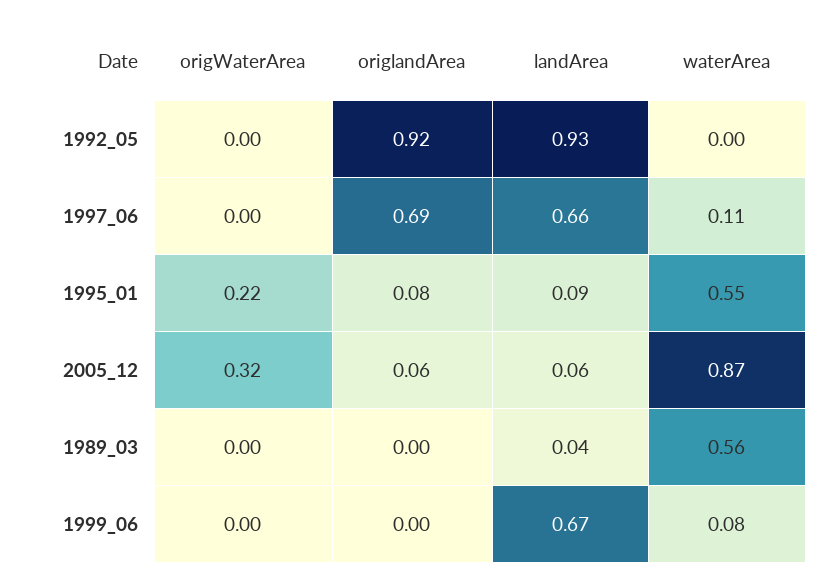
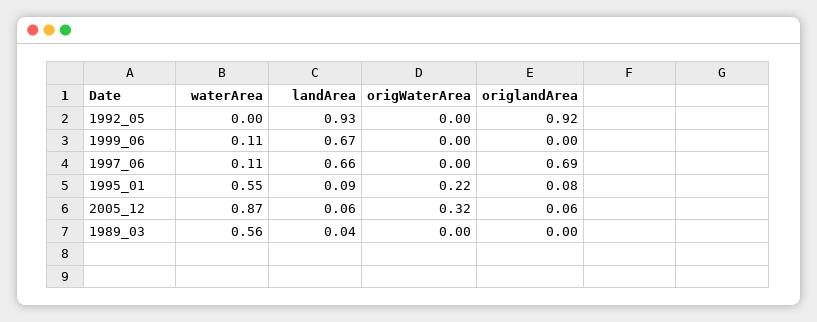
  {
    "origWaterArea": {
      "1992_05": 0,
      "1997_06": 0,
      "1995_01": 0.22,
      "2005_12": 0.32,
      "1989_03": 0,
      "1999_06": 0
    },
    "origlandArea": {
      "1992_05": 0.92,
      "1997_06": 0.69,
      "1995_01": 0.08,
      "2005_12": 0.06,
      "1989_03": 0,
      "1999_06": 0
    },
    "landArea": {
      "1992_05": 0.93,
      "1997_06": 0.66,
      "1995_01": 0.09,
      "2005_12": 0.06,
      "1989_03": 0.04,
      "1999_06": 0.67
    },
    "waterArea": {
      "1992_05": 0,
      "1997_06": 0.11,
      "1995_01": 0.55,
      "2005_12": 0.87,
      "1989_03": 0.56,
-     "1999_06": 0.08
+     "1999_06": 0.11
    }
  }

